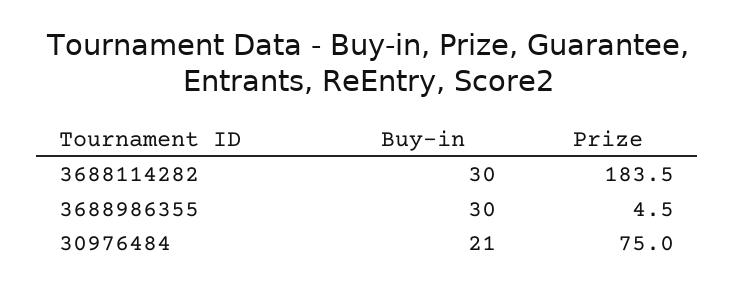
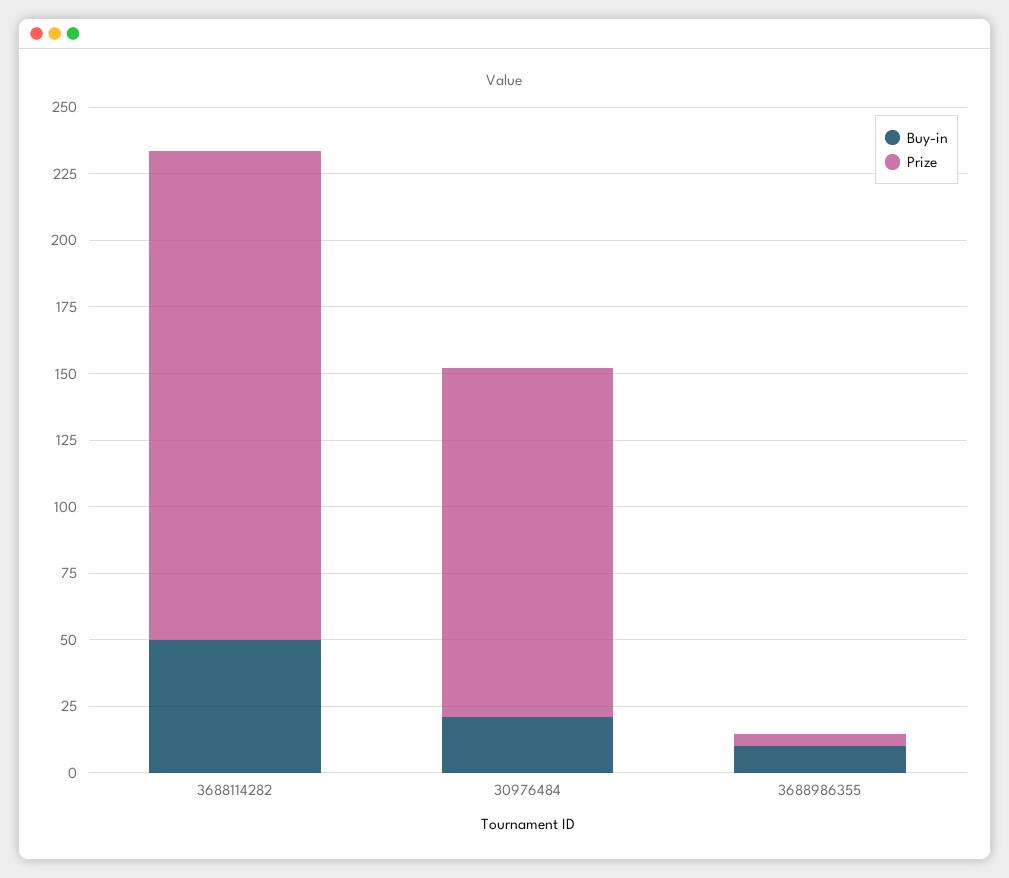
  {
    "Buy-in": {
-     "3688114282": 30,
+     "3688114282": 50,
-     "3688986355": 30,
+     "3688986355": 10,
      "30976484": 21
    },
    "Prize": {
      "3688114282": 183.5,
      "3688986355": 4.5,
-     "30976484": 75
+     "30976484": 130
    }
  }

